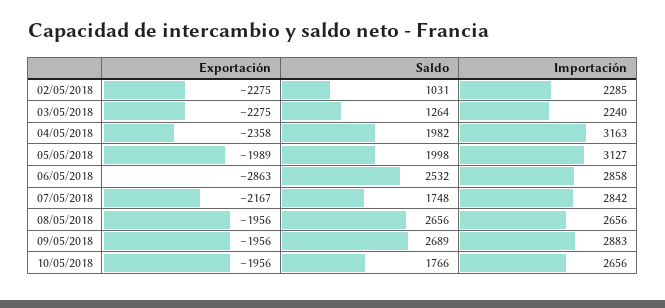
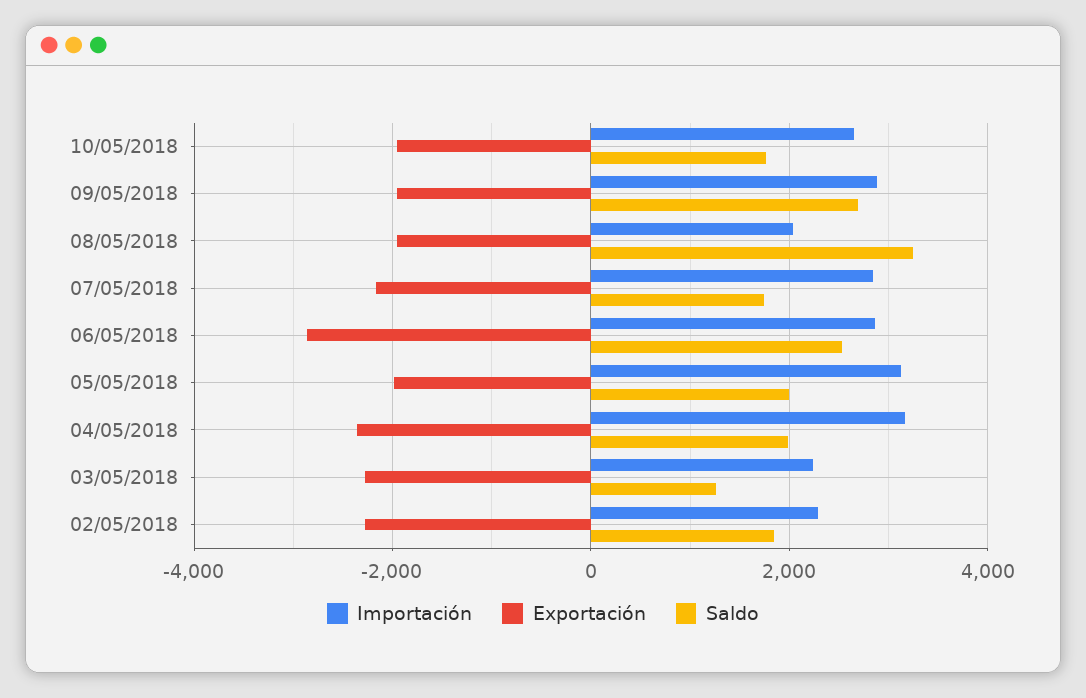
  {
    "Exportación": {
      "02/05/2018": -2275,
      "03/05/2018": -2275,
      "04/05/2018": -2358,
      "05/05/2018": -1989,
      "06/05/2018": -2863,
      "07/05/2018": -2167,
      "08/05/2018": -1956,
      "09/05/2018": -1956,
      "10/05/2018": -1956
    },
    "Saldo": {
-     "02/05/2018": 1031,
+     "02/05/2018": 1800,
      "03/05/2018": 1264,
      "04/05/2018": 1982,
      "05/05/2018": 1998,
      "06/05/2018": 2532,
      "07/05/2018": 1748,
-     "08/05/2018": 2656,
+     "08/05/2018": 3200,
      "09/05/2018": 2689,
      "10/05/2018": 1766
    },
    "Importación": {
      "02/05/2018": 2285,
      "03/05/2018": 2240,
      "04/05/2018": 3163,
      "05/05/2018": 3127,
      "06/05/2018": 2858,
      "07/05/2018": 2842,
-     "08/05/2018": 2656,
+     "08/05/2018": 2000,
      "09/05/2018": 2883,
      "10/05/2018": 2656
    }
  }

